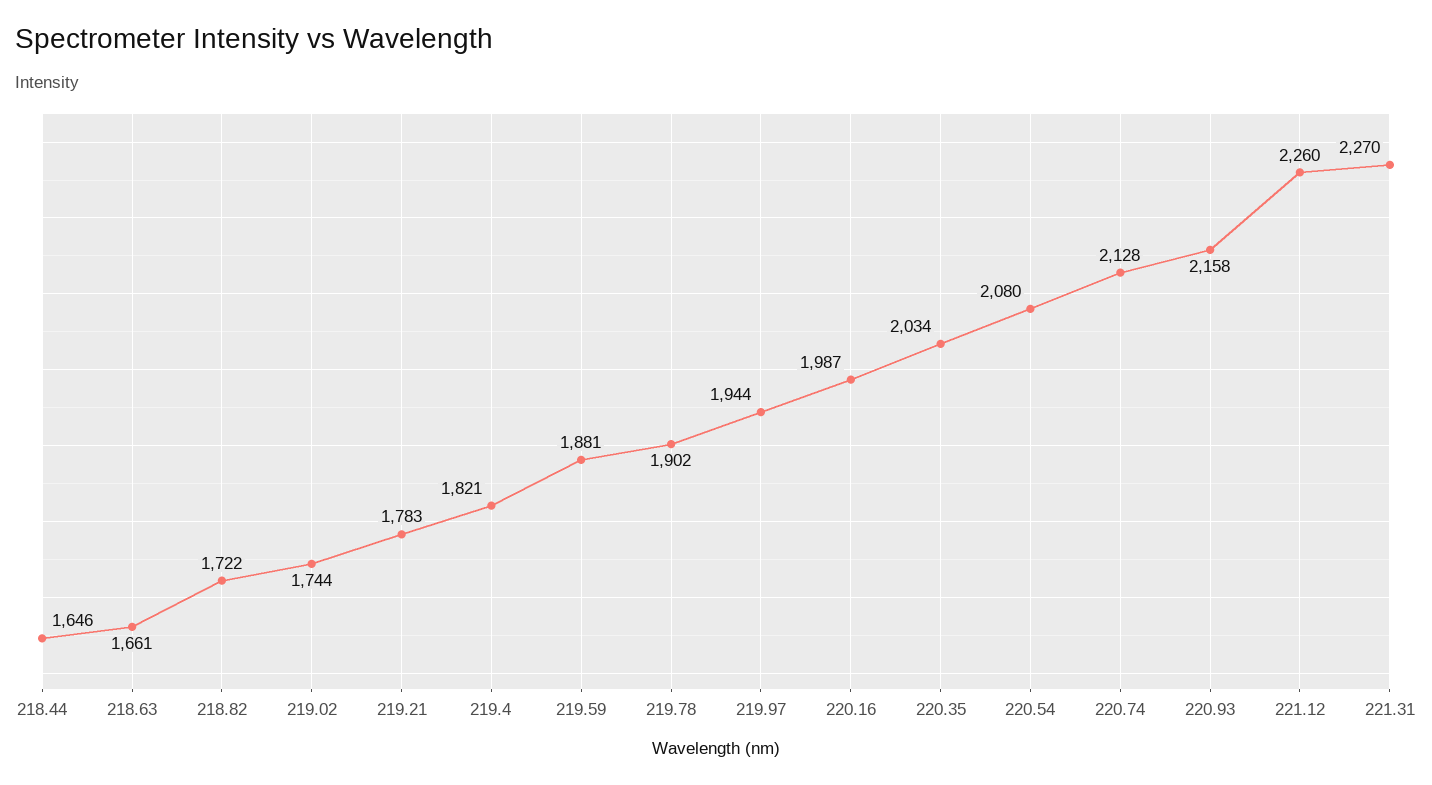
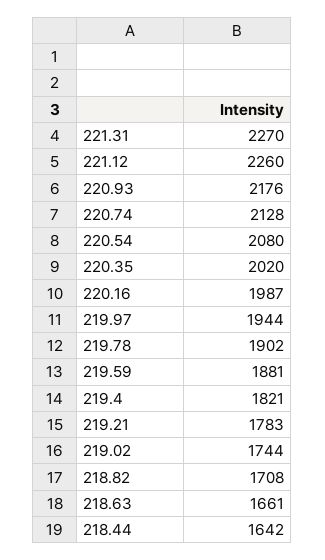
  {
-   "218.44": 1646,
+   "218.44": 1642,
    "218.63": 1661,
-   "218.82": 1722,
+   "218.82": 1708,
    "219.02": 1744,
    "219.21": 1783,
    "219.4": 1821,
    "219.59": 1881,
    "219.78": 1902,
    "219.97": 1944,
    "220.16": 1987,
-   "220.35": 2034,
+   "220.35": 2020,
    "220.54": 2080,
    "220.74": 2128,
-   "220.93": 2158,
+   "220.93": 2176,
    "221.12": 2260,
    "221.31": 2270
  }

